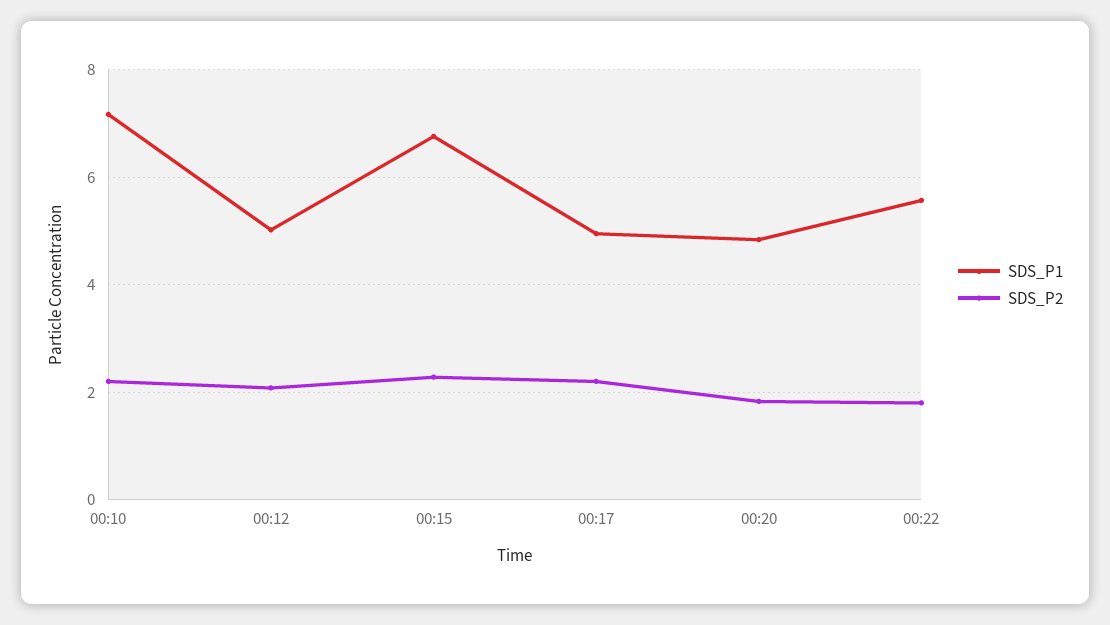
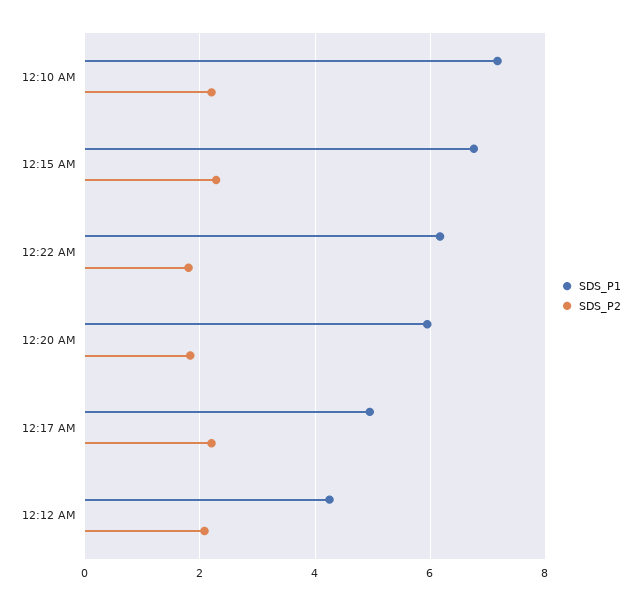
  {
    "SDS_P1": {
      "00:10": 7.2,
-     "00:12": 5,
+     "00:12": 4.2,
      "00:15": 6.8,
      "00:17": 5,
-     "00:20": 4.8,
+     "00:20": 6,
-     "00:22": 5.6
+     "00:22": 6.2
    },
    "SDS_P2": {
      "00:10": 2.2,
      "00:12": 2,
      "00:15": 2.2,
      "00:17": 2.2,
      "00:20": 1.8,
      "00:22": 1.8
    }
  }

